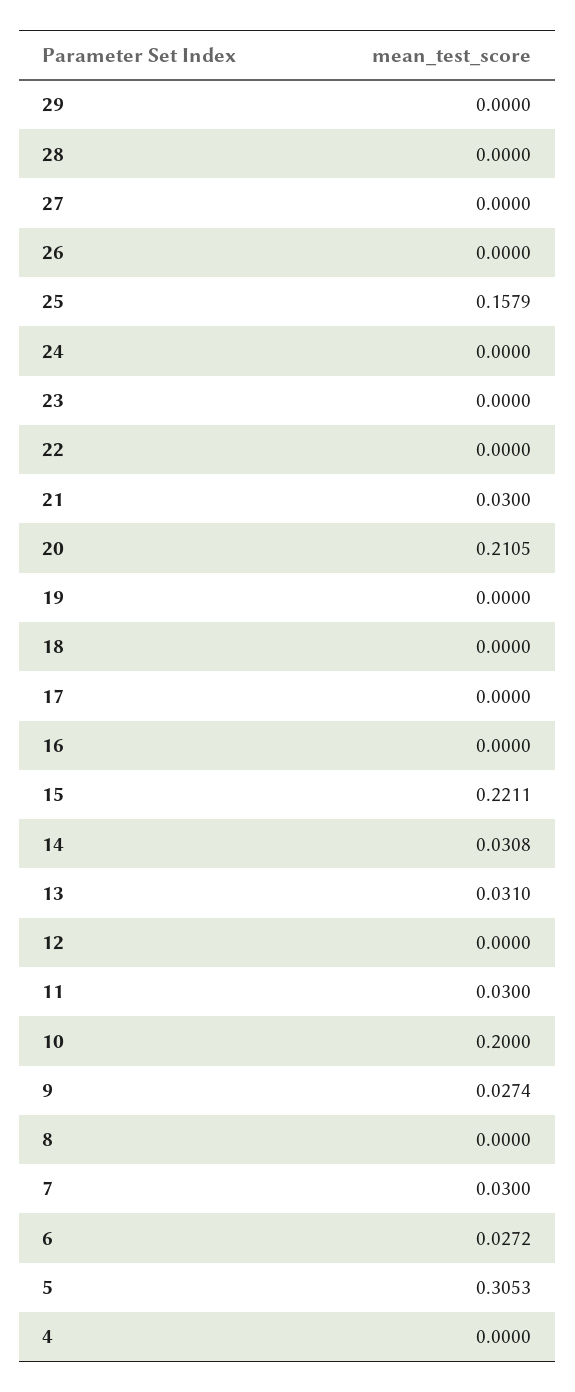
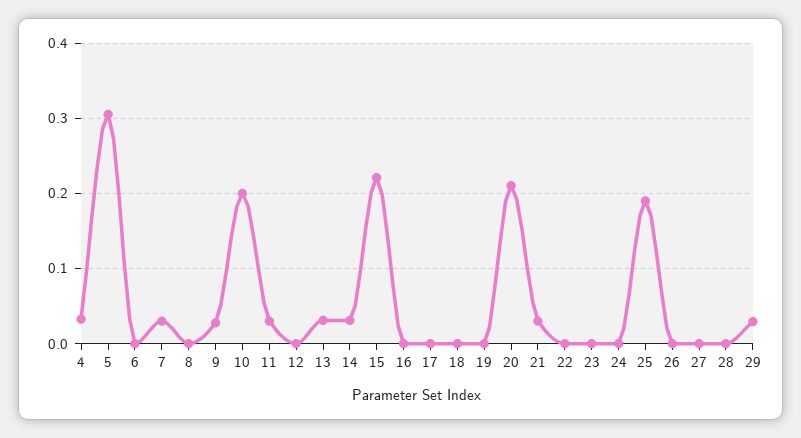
  {
-   "29": 0,
+   "29": 0.03,
    "28": 0,
    "27": 0,
    "26": 0,
-   "25": 0.1579,
+   "25": 0.19,
    "24": 0,
    "23": 0,
    "22": 0,
    "21": 0.03,
    "20": 0.2105,
    "19": 0,
    "18": 0,
    "17": 0,
    "16": 0,
    "15": 0.2211,
    "14": 0.0308,
    "13": 0.031,
    "12": 0,
    "11": 0.03,
    "10": 0.2,
    "9": 0.0274,
    "8": 0,
    "7": 0.03,
-   "6": 0.0272,
+   "6": 0,
    "5": 0.3053,
-   "4": 0
+   "4": 0.03
  }

